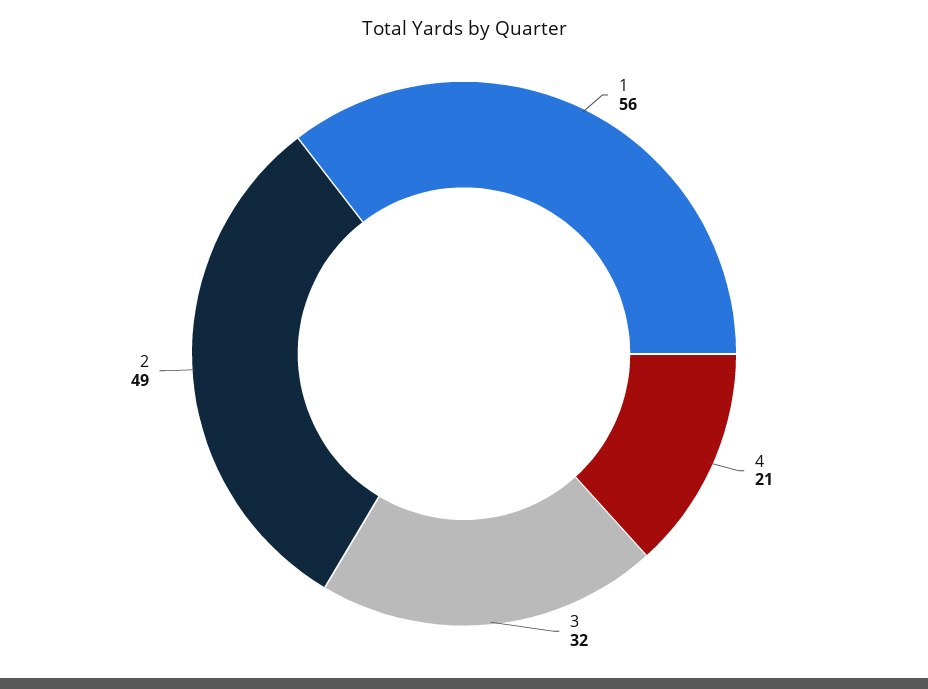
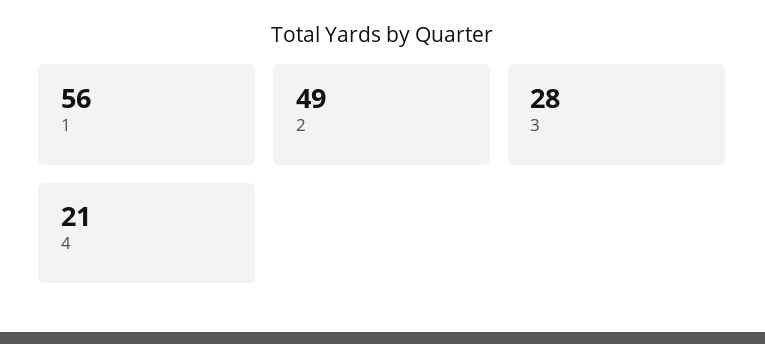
  {
    "1": 56,
    "4": 21,
-   "3": 32,
+   "3": 28,
    "2": 49
  }

